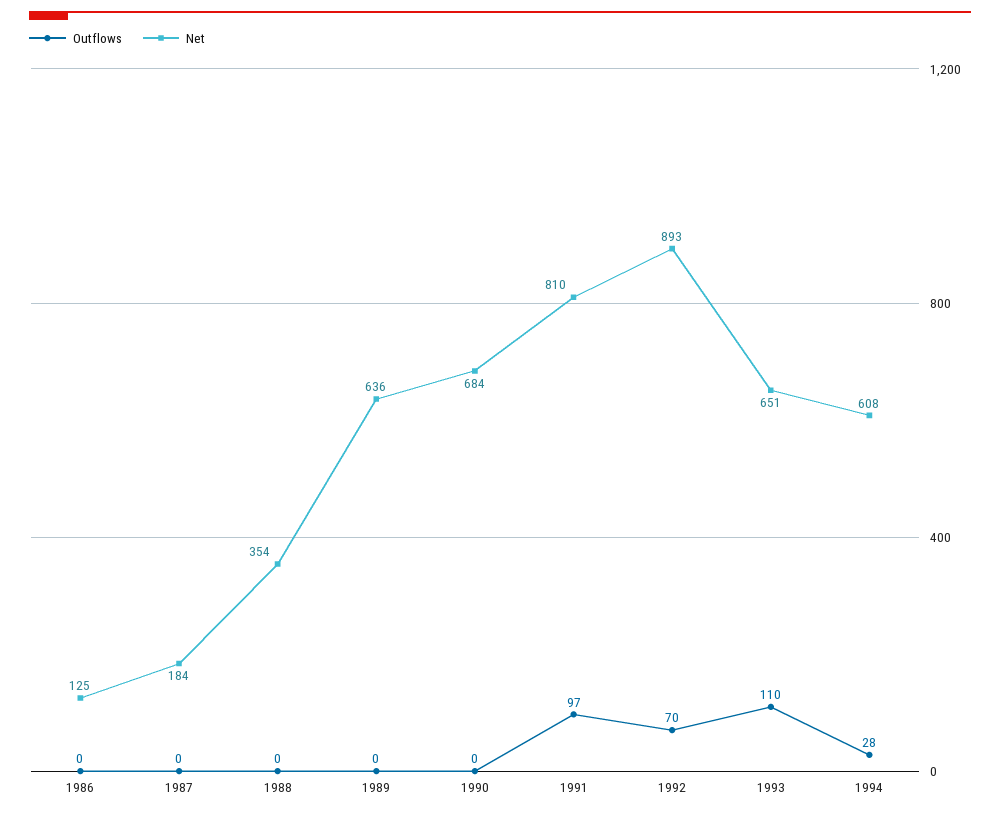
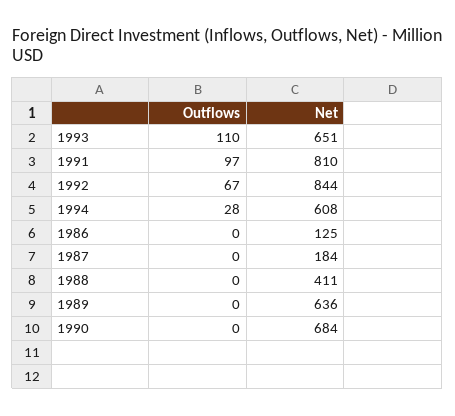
  {
    "Outflows": {
      "1986": 0,
      "1987": 0,
      "1988": 0,
      "1989": 0,
      "1990": 0,
      "1991": 97,
-     "1992": 70,
+     "1992": 67,
      "1993": 110,
      "1994": 28
    },
    "Net": {
      "1986": 125,
      "1987": 184,
-     "1988": 354,
+     "1988": 411,
      "1989": 636,
      "1990": 684,
      "1991": 810,
-     "1992": 893,
+     "1992": 844,
      "1993": 651,
      "1994": 608
    }
  }

